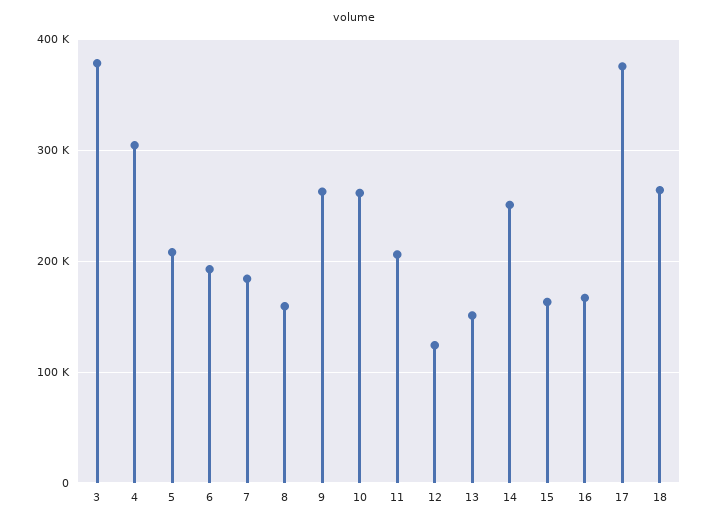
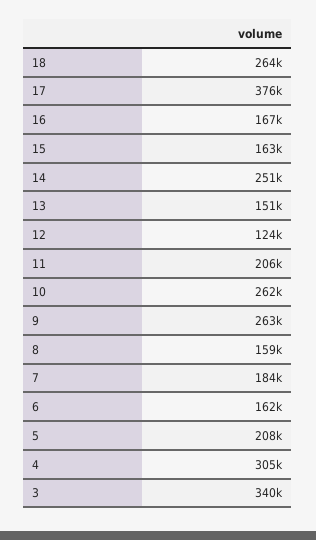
  {
-   "3": 380000,
+   "3": 340000,
    "4": 305000,
    "5": 208000,
-   "6": 190000,
+   "6": 162000,
    "7": 184000,
    "8": 159000,
    "9": 263000,
    "10": 262000,
    "11": 206000,
    "12": 124000,
    "13": 151000,
    "14": 251000,
    "15": 163000,
    "16": 167000,
    "17": 376000,
    "18": 264000
  }

